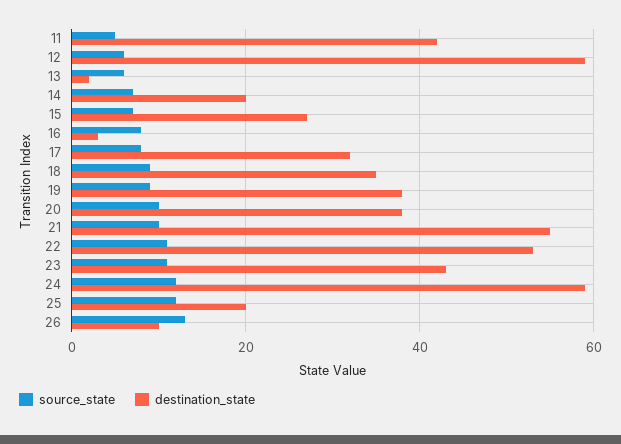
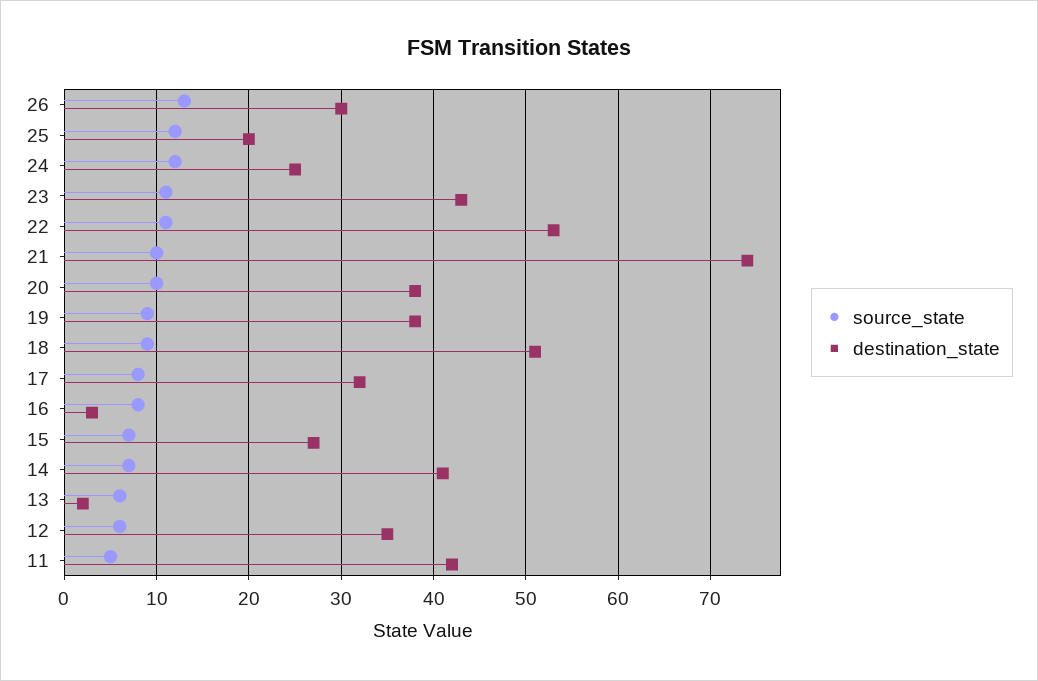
  {
    "source_state": {
      "11": 5,
      "12": 6,
      "13": 6,
      "14": 7,
      "15": 7,
      "16": 8,
      "17": 8,
      "18": 9,
      "19": 9,
      "20": 10,
      "21": 10,
      "22": 11,
      "23": 11,
      "24": 12,
      "25": 12,
      "26": 13
    },
    "destination_state": {
      "11": 42,
-     "12": 60,
+     "12": 35,
      "13": 2,
-     "14": 20,
+     "14": 41,
      "15": 27,
      "16": 3,
      "17": 32,
-     "18": 35,
+     "18": 51,
      "19": 38,
      "20": 38,
-     "21": 55,
+     "21": 74,
      "22": 53,
      "23": 43,
-     "24": 60,
+     "24": 25,
      "25": 20,
-     "26": 10
+     "26": 30
    }
  }

